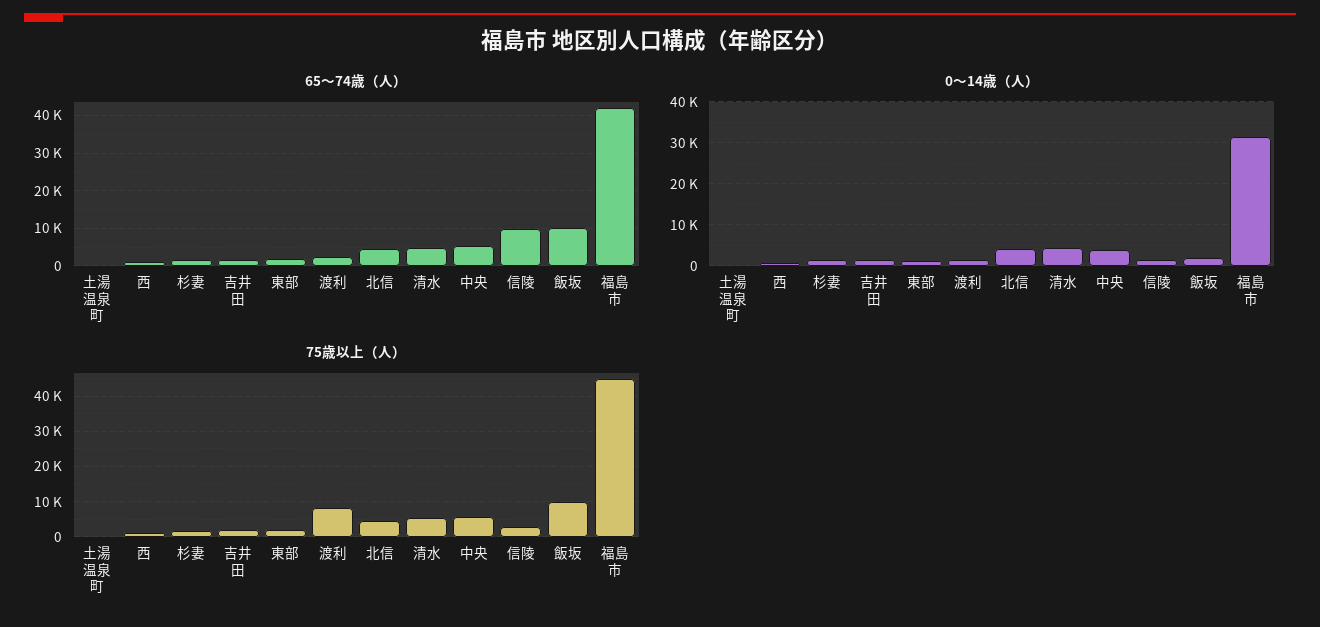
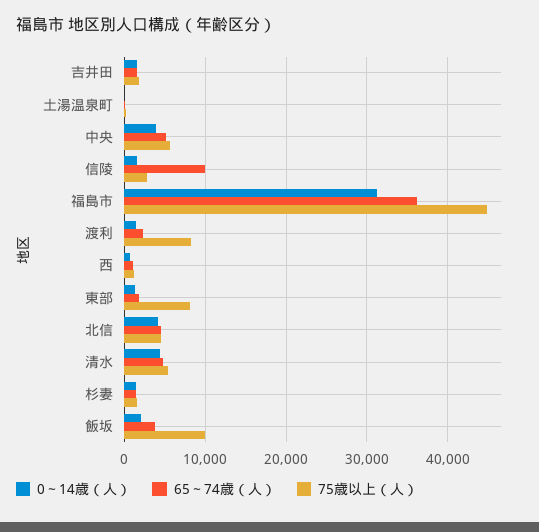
  {
    "65～74歳（人）": {
      "土湯温泉町": 0,
      "西": 1000,
      "杉妻": 1000,
      "吉井田": 2000,
      "東部": 2000,
      "渡利": 2000,
      "北信": 5000,
      "清水": 5000,
      "中央": 5000,
      "信陵": 10000,
-     "飯坂": 10000,
+     "飯坂": 4000,
-     "福島市": 42000
+     "福島市": 36000
    },
    "0～14歳（人）": {
      "土湯温泉町": 0,
      "西": 1000,
      "杉妻": 1000,
      "吉井田": 2000,
      "東部": 1000,
      "渡利": 1000,
      "北信": 4000,
      "清水": 4000,
      "中央": 4000,
      "信陵": 2000,
      "飯坂": 2000,
      "福島市": 31000
    },
    "75歳以上（人）": {
      "土湯温泉町": 0,
      "西": 1000,
      "杉妻": 2000,
      "吉井田": 2000,
-     "東部": 2000,
+     "東部": 8000,
      "渡利": 8000,
      "北信": 5000,
      "清水": 5000,
      "中央": 6000,
      "信陵": 3000,
      "飯坂": 10000,
      "福島市": 45000
    }
  }

